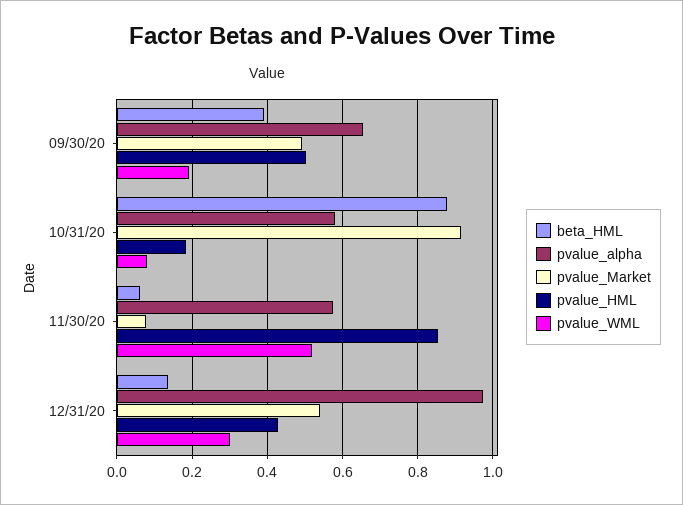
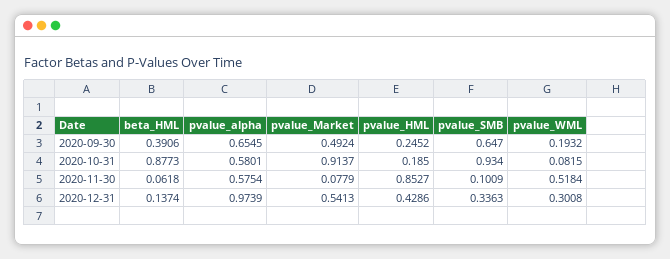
  {
    "beta_HML": {
      "09/30/20": 0.3906,
      "10/31/20": 0.8773,
      "11/30/20": 0.0618,
      "12/31/20": 0.1374
    },
    "pvalue_alpha": {
      "09/30/20": 0.6545,
      "10/31/20": 0.5801,
      "11/30/20": 0.5754,
      "12/31/20": 0.9739
    },
    "pvalue_Market": {
      "09/30/20": 0.4924,
      "10/31/20": 0.9137,
      "11/30/20": 0.0779,
      "12/31/20": 0.5413
    },
    "pvalue_HML": {
-     "09/30/20": 0.5,
+     "09/30/20": 0.2452,
      "10/31/20": 0.185,
      "11/30/20": 0.8527,
      "12/31/20": 0.4286
    },
    "pvalue_WML": {
      "09/30/20": 0.1932,
      "10/31/20": 0.0815,
      "11/30/20": 0.5184,
      "12/31/20": 0.3008
-   }
+   },
+   "pvalue_SMB": {
+     "09/30/20": 0.647,
+     "10/31/20": 0.934,
+     "11/30/20": 0.1009,
+     "12/31/20": 0.3363
+   }
  }

